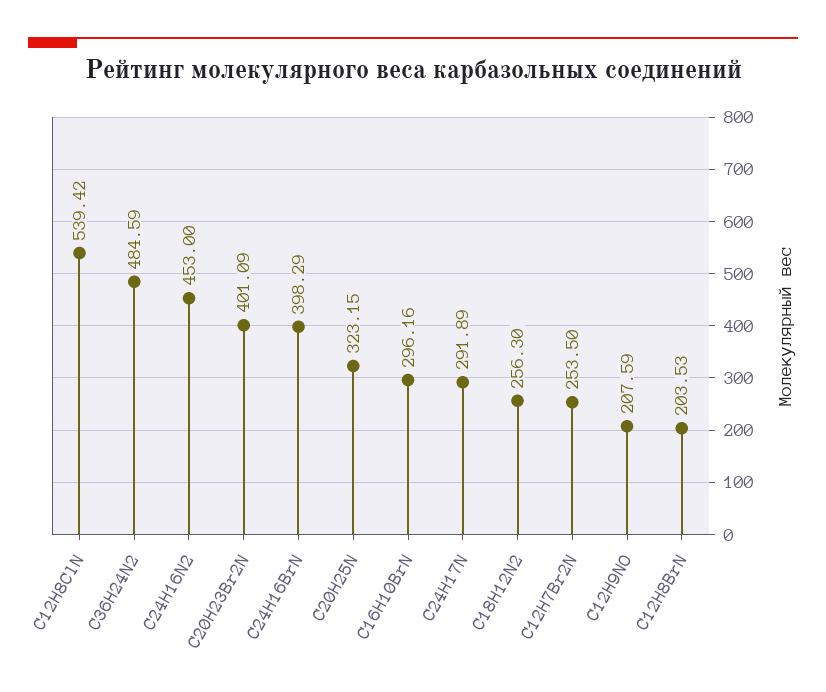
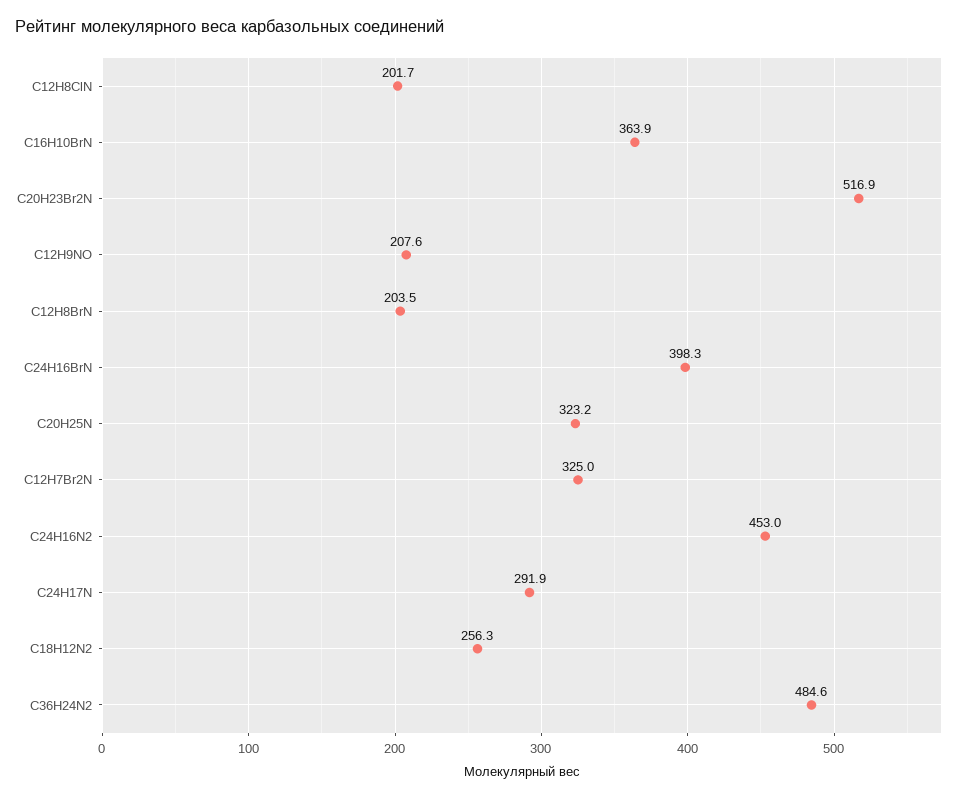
  {
-   "C12H8ClN": 539.42,
+   "C12H8ClN": 201.7,
    "C36H24N2": 484.59,
    "C24H16N2": 453,
-   "C20H23Br2N": 401.09,
+   "C20H23Br2N": 516.9,
    "C24H16BrN": 398.29,
    "C20H25N": 323.15,
-   "C16H10BrN": 296.16,
+   "C16H10BrN": 363.9,
    "C24H17N": 291.89,
    "C18H12N2": 256.3,
-   "C12H7Br2N": 253.5,
+   "C12H7Br2N": 325,
    "C12H9NO": 207.59,
    "C12H8BrN": 203.53
  }

